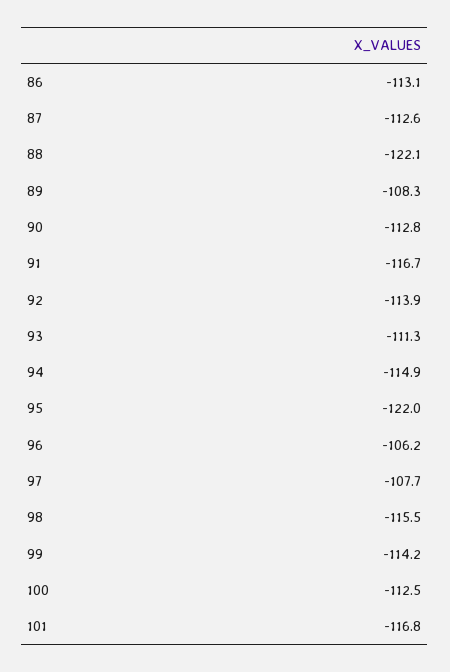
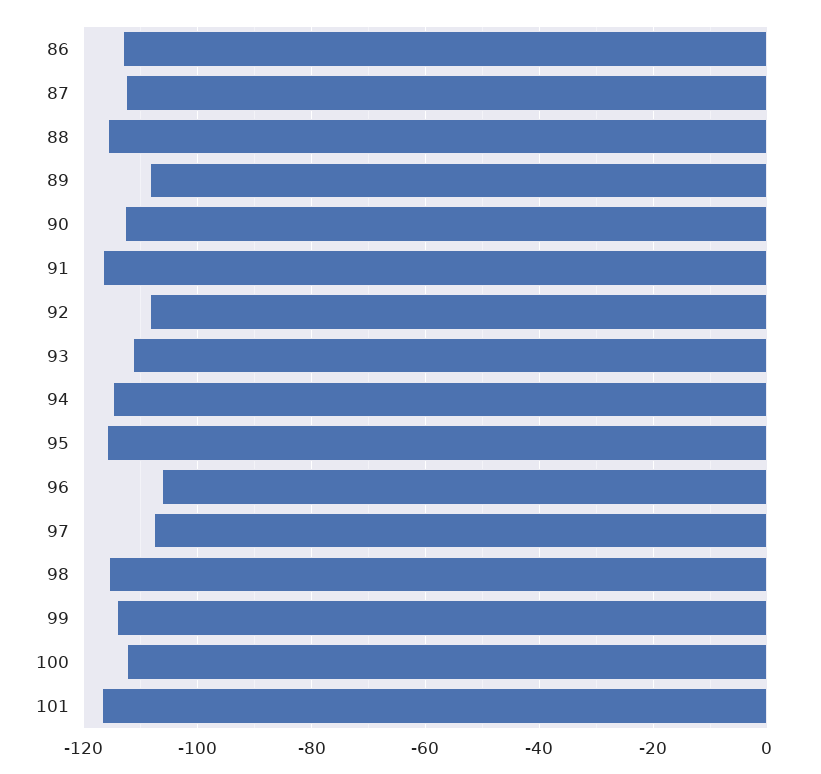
  {
    "86": -113.1,
    "87": -112.6,
-   "88": -122.1,
+   "88": -116,
    "89": -108.3,
    "90": -112.8,
    "91": -116.7,
-   "92": -113.9,
+   "92": -108,
    "93": -111.3,
    "94": -114.9,
-   "95": -122,
+   "95": -116,
    "96": -106.2,
    "97": -107.7,
    "98": -115.5,
    "99": -114.2,
    "100": -112.5,
    "101": -116.8
  }

